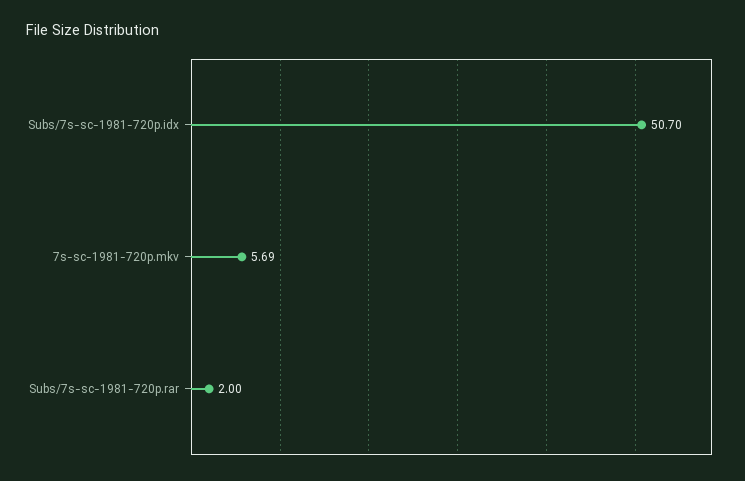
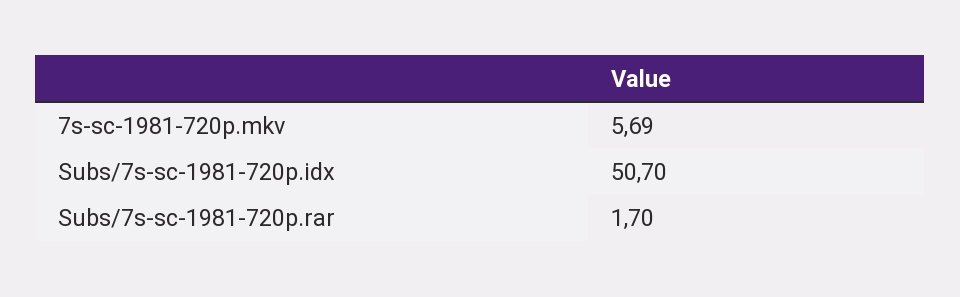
  {
    "Subs/7s-sc-1981-720p.idx": 50.7,
    "7s-sc-1981-720p.mkv": 5.69,
-   "Subs/7s-sc-1981-720p.rar": 2
+   "Subs/7s-sc-1981-720p.rar": 1.7
  }

